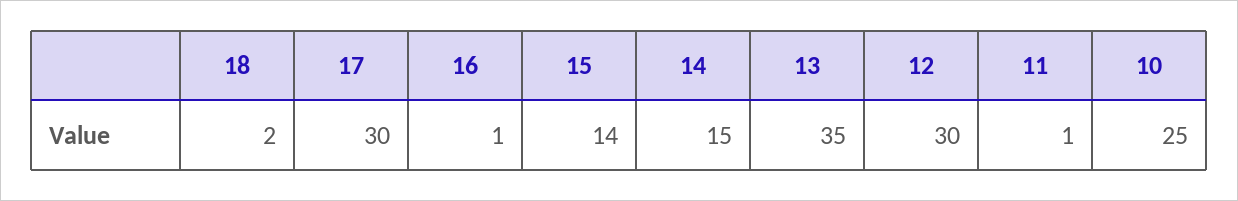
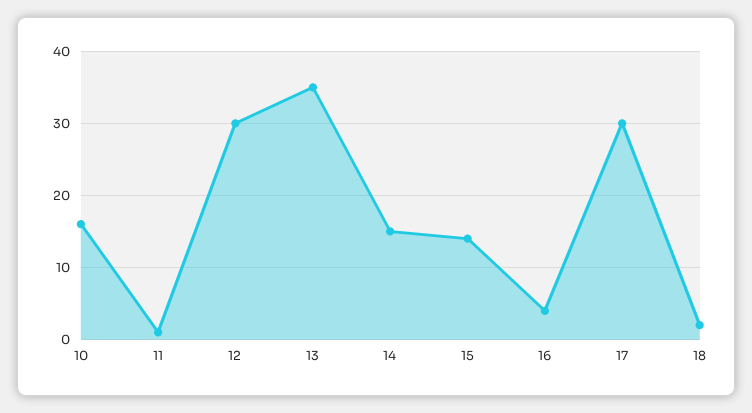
  {
    "18": 2,
    "17": 30,
-   "16": 1,
+   "16": 4,
    "15": 14,
    "14": 15,
    "13": 35,
    "12": 30,
    "11": 1,
-   "10": 25
+   "10": 16
  }

